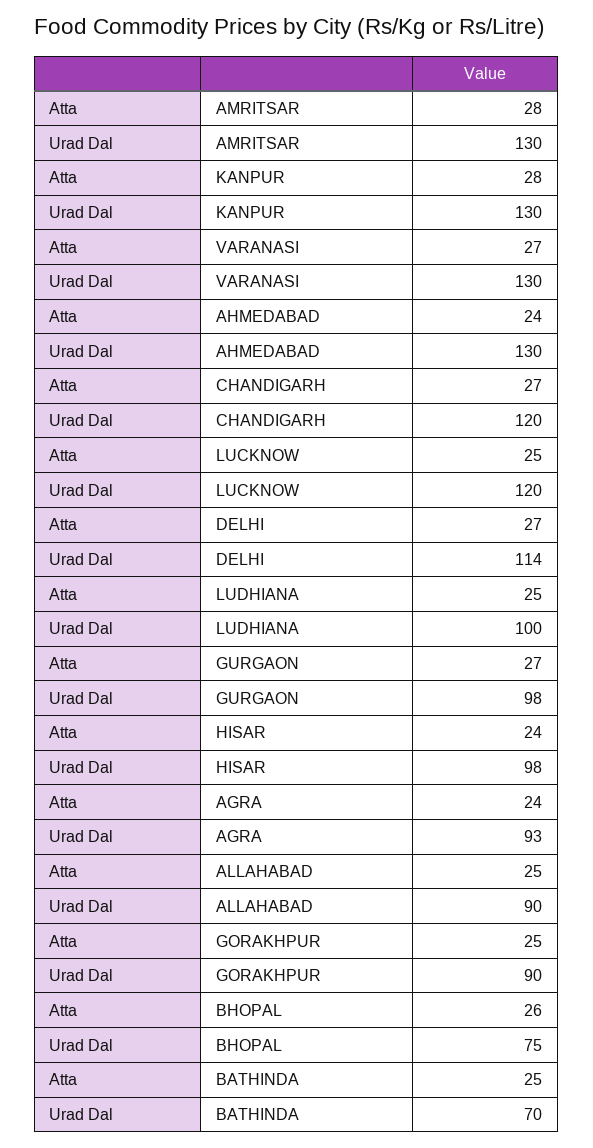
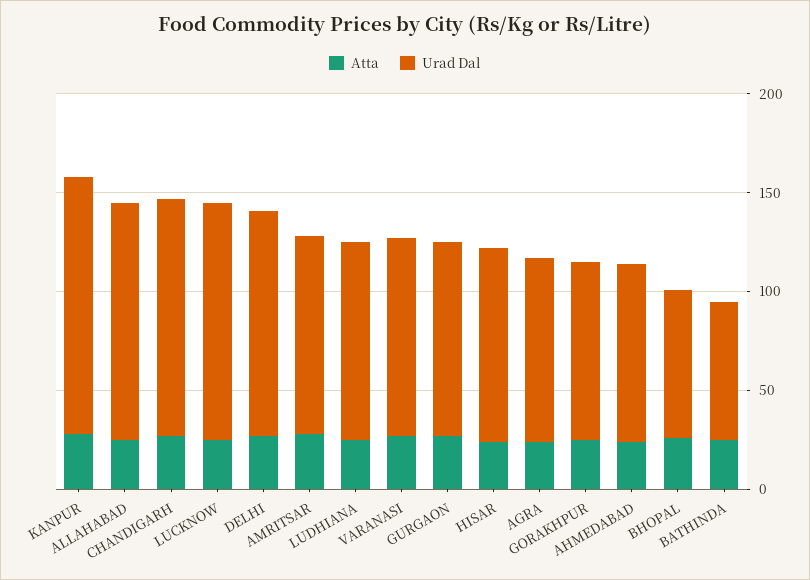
  {
    "Atta": {
      "AMRITSAR": 28,
      "KANPUR": 28,
      "VARANASI": 27,
      "AHMEDABAD": 24,
      "CHANDIGARH": 27,
      "LUCKNOW": 25,
      "DELHI": 27,
      "LUDHIANA": 25,
      "GURGAON": 27,
      "HISAR": 24,
      "AGRA": 24,
      "ALLAHABAD": 25,
      "GORAKHPUR": 25,
      "BHOPAL": 26,
      "BATHINDA": 25
    },
    "Urad Dal": {
-     "AMRITSAR": 130,
+     "AMRITSAR": 100,
      "KANPUR": 130,
-     "VARANASI": 130,
+     "VARANASI": 100,
-     "AHMEDABAD": 130,
+     "AHMEDABAD": 90,
      "CHANDIGARH": 120,
      "LUCKNOW": 120,
      "DELHI": 114,
      "LUDHIANA": 100,
      "GURGAON": 98,
      "HISAR": 98,
      "AGRA": 93,
-     "ALLAHABAD": 90,
+     "ALLAHABAD": 120,
      "GORAKHPUR": 90,
      "BHOPAL": 75,
      "BATHINDA": 70
    }
  }

